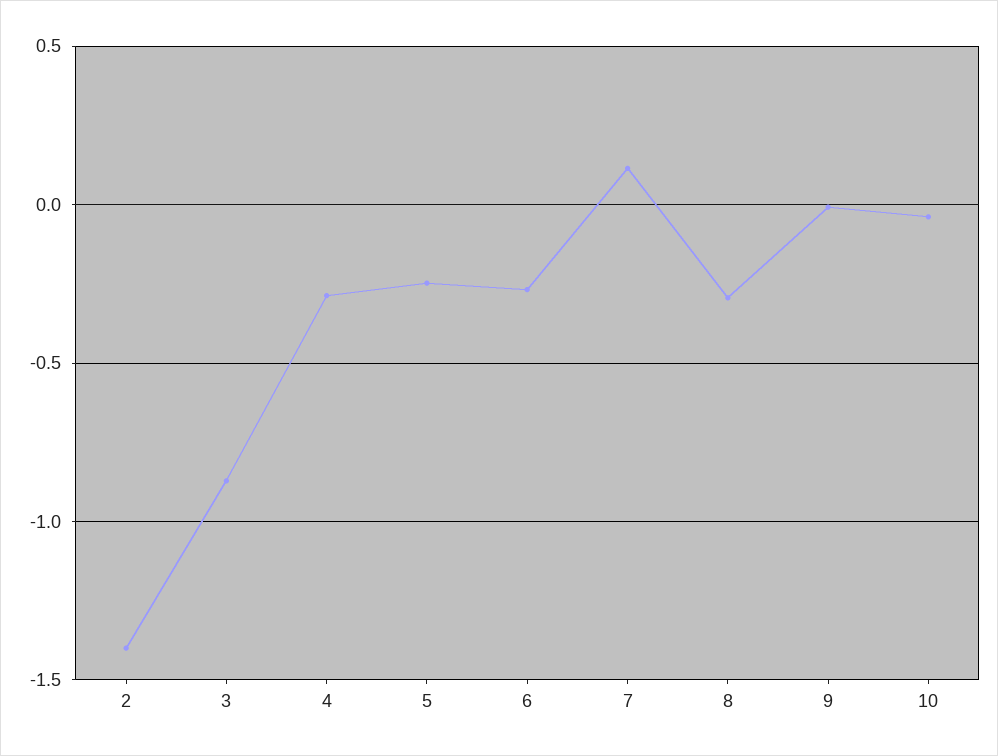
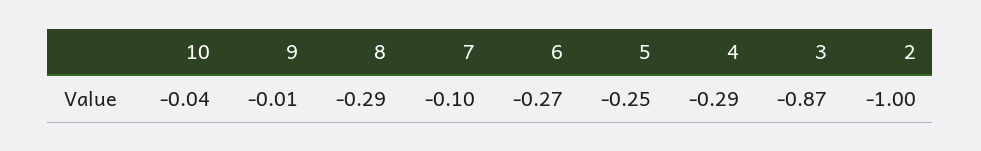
  {
-   "2": -1.4,
+   "2": -1,
    "3": -0.87,
    "4": -0.29,
    "5": -0.25,
    "6": -0.27,
-   "7": 0.1,
+   "7": -0.1,
    "8": -0.29,
    "9": -0.01,
    "10": -0.04
  }

